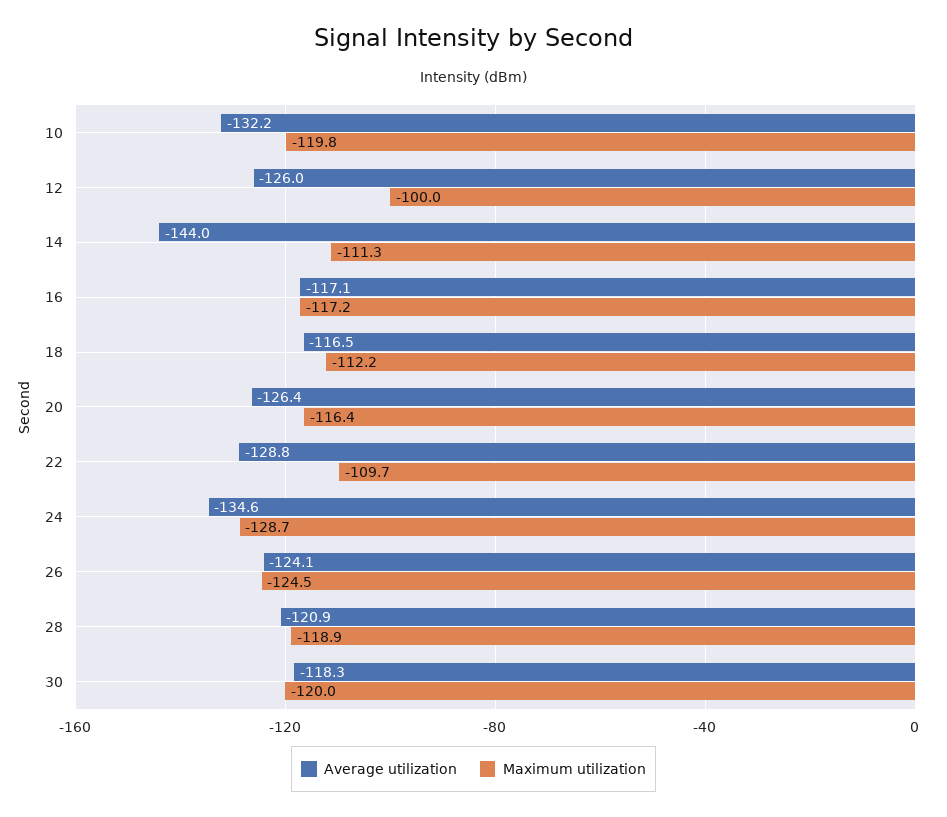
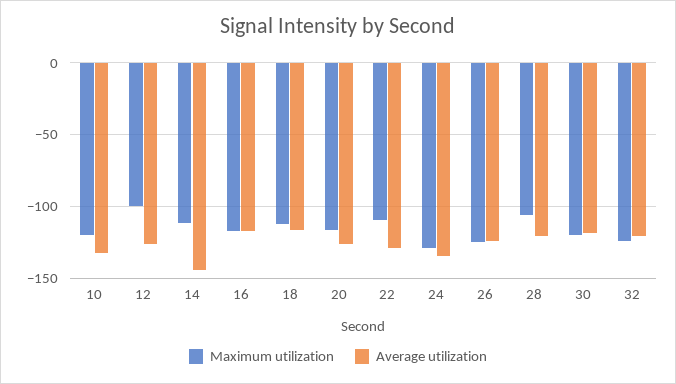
  {
    "Average utilization": {
      "10": -132.2,
      "12": -126,
      "14": -144,
      "16": -117.1,
      "18": -116.5,
      "20": -126.4,
      "22": -128.8,
      "24": -134.6,
      "26": -124.1,
      "28": -120.9,
-     "30": -118.3
+     "30": -118.3,
+     "32": -120
    },
    "Maximum utilization": {
      "10": -119.8,
      "12": -100,
      "14": -111.3,
      "16": -117.2,
      "18": -112.2,
      "20": -116.4,
      "22": -109.7,
      "24": -128.7,
      "26": -124.5,
-     "28": -118.9,
+     "28": -105,
-     "30": -120
+     "30": -120,
+     "32": -125
    }
  }

